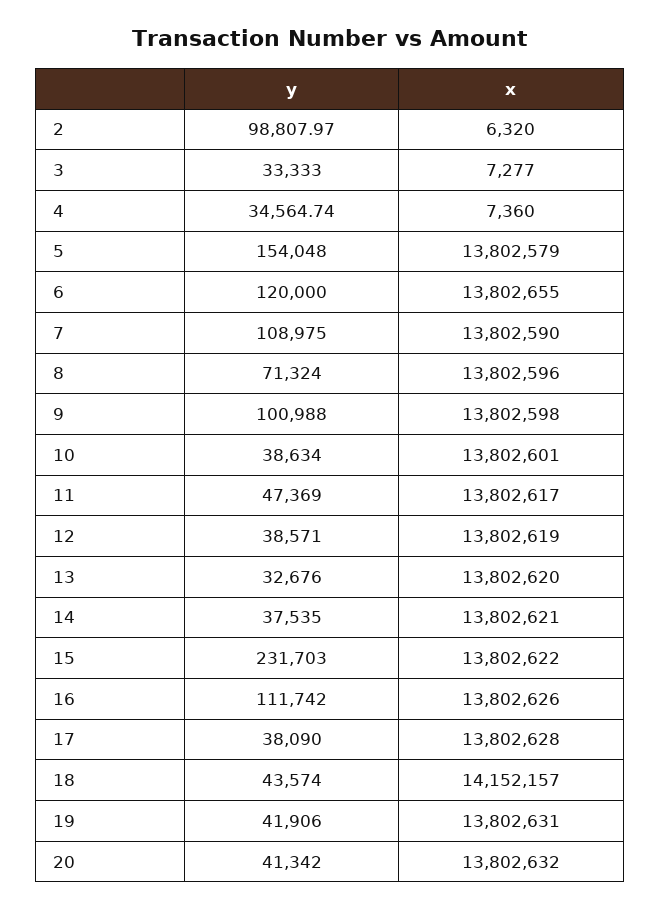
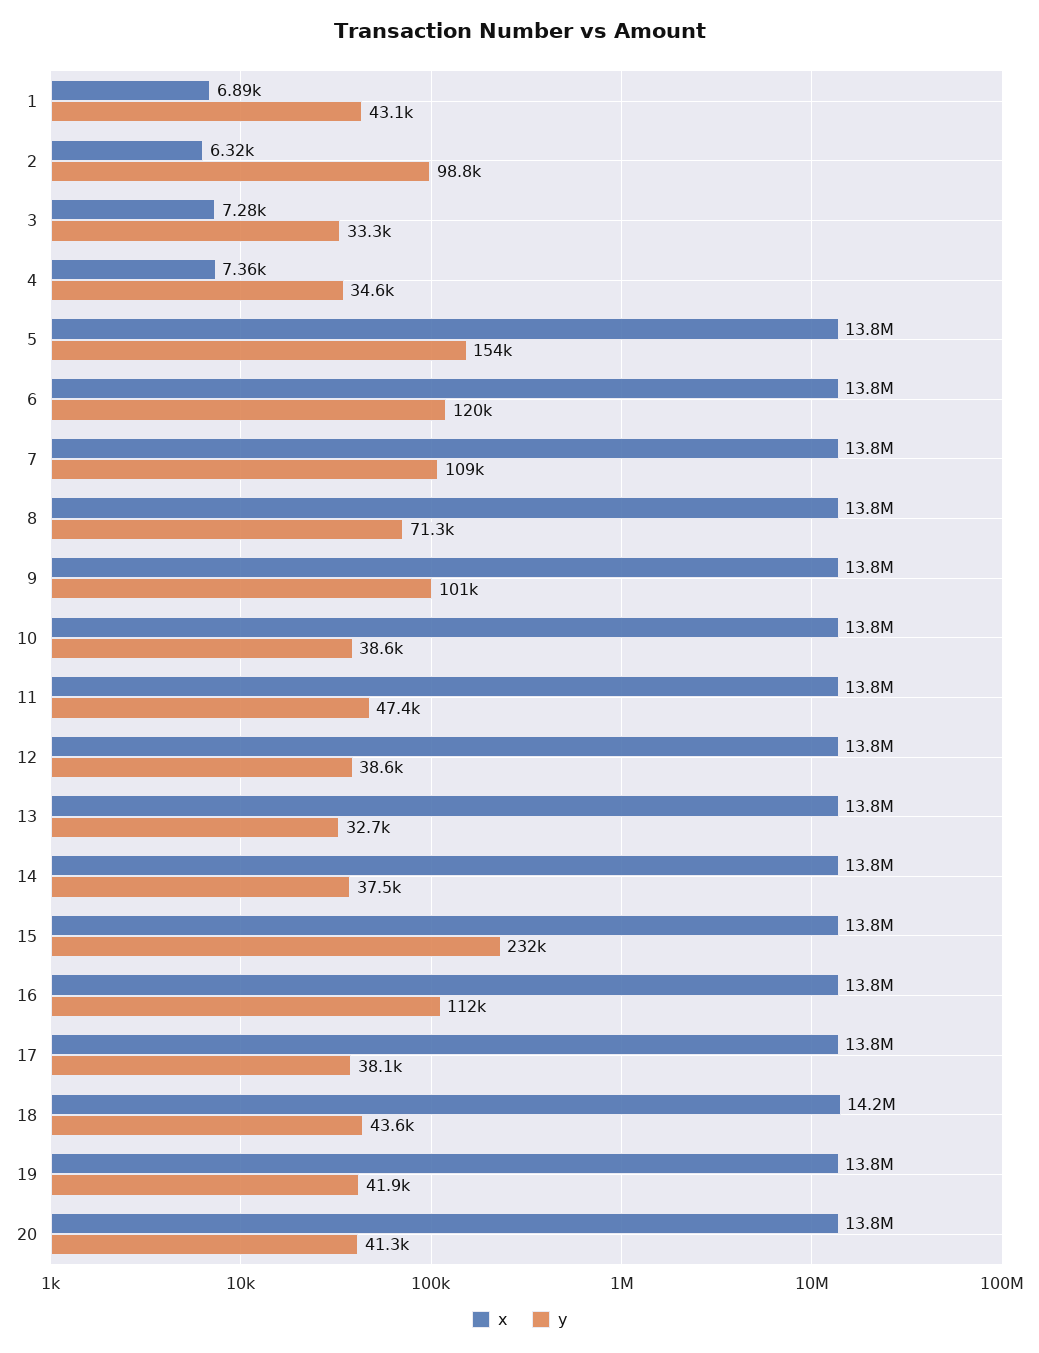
  {
    "y": {
      "2": 98807.97,
      "3": 33333,
      "4": 34564.74,
      "5": 154048,
      "6": 120000,
      "7": 108975,
      "8": 71324,
      "9": 100988,
      "10": 38634,
      "11": 47369,
      "12": 38571,
      "13": 32676,
      "14": 37535,
      "15": 231703,
      "16": 111742,
      "17": 38090,
      "18": 43574,
      "19": 41906,
-     "20": 41342
+     "20": 41342,
+     "1": 43100
    },
    "x": {
      "2": 6320,
      "3": 7277,
      "4": 7360,
      "5": 13802579,
      "6": 13802655,
      "7": 13802590,
      "8": 13802596,
      "9": 13802598,
      "10": 13802601,
      "11": 13802617,
      "12": 13802619,
      "13": 13802620,
      "14": 13802621,
      "15": 13802622,
      "16": 13802626,
      "17": 13802628,
      "18": 14152157,
      "19": 13802631,
-     "20": 13802632
+     "20": 13802632,
+     "1": 6890
    }
  }

